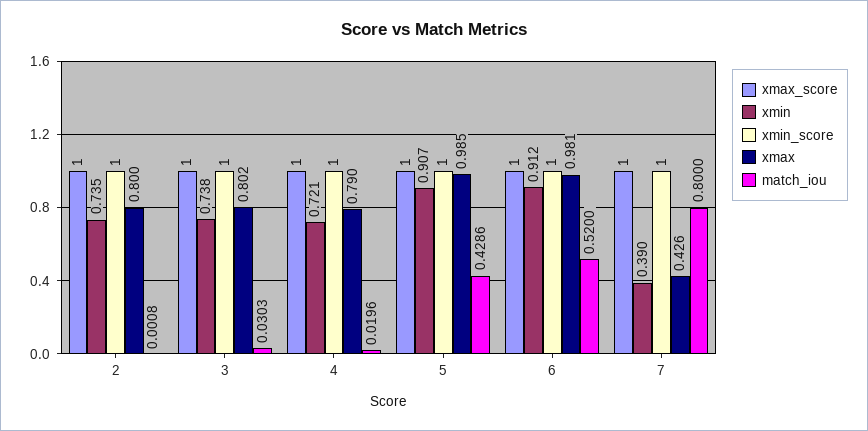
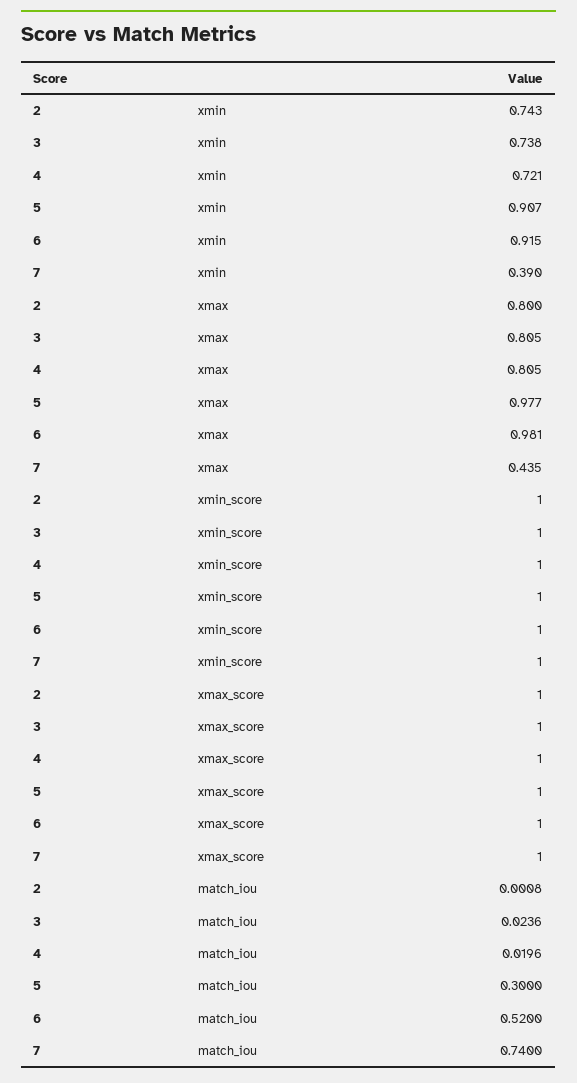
  {
    "xmax_score": {
      "2": 1,
      "3": 1,
      "4": 1,
      "5": 1,
      "6": 1,
      "7": 1
    },
    "xmin": {
-     "2": 0.735,
+     "2": 0.743,
      "3": 0.738,
      "4": 0.721,
      "5": 0.907,
-     "6": 0.912,
+     "6": 0.915,
      "7": 0.39
    },
    "xmin_score": {
      "2": 1,
      "3": 1,
      "4": 1,
      "5": 1,
      "6": 1,
      "7": 1
    },
    "xmax": {
      "2": 0.8,
-     "3": 0.802,
+     "3": 0.805,
-     "4": 0.79,
+     "4": 0.805,
-     "5": 0.985,
+     "5": 0.977,
      "6": 0.981,
-     "7": 0.426
+     "7": 0.435
    },
    "match_iou": {
      "2": 0.0008,
-     "3": 0.0303,
+     "3": 0.0236,
      "4": 0.0196,
-     "5": 0.4286,
+     "5": 0.3,
      "6": 0.52,
-     "7": 0.8
+     "7": 0.74
    }
  }

